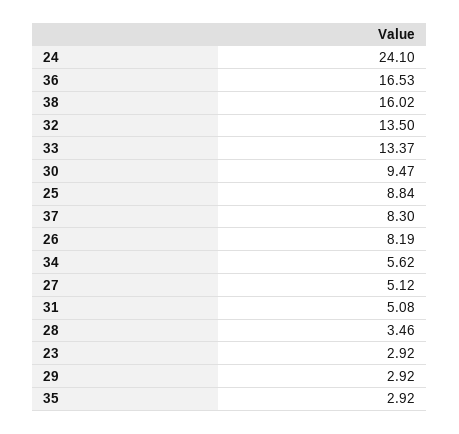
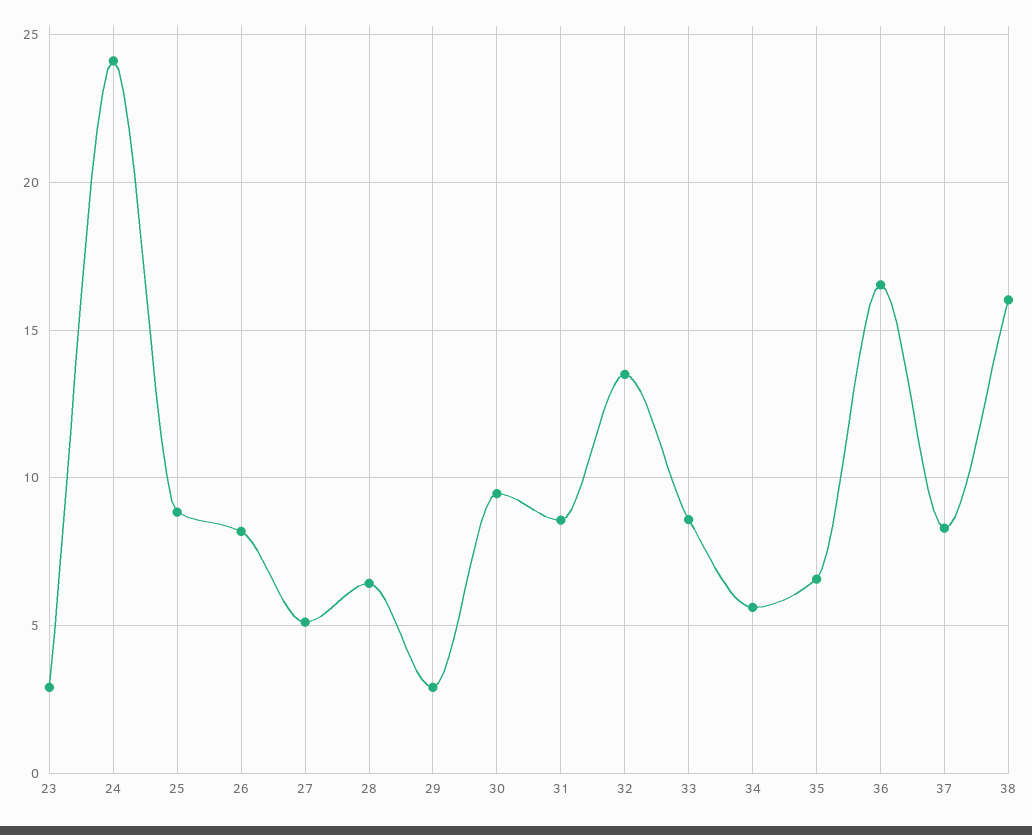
  {
    "24": 24.1,
    "36": 16.53,
    "38": 16.02,
    "32": 13.5,
-   "33": 13.37,
+   "33": 8.5,
    "30": 9.47,
    "25": 8.84,
    "37": 8.3,
    "26": 8.19,
    "34": 5.62,
    "27": 5.12,
-   "31": 5.08,
+   "31": 8.5,
-   "28": 3.46,
+   "28": 6.5,
    "23": 2.92,
    "29": 2.92,
-   "35": 2.92
+   "35": 6.5
  }

